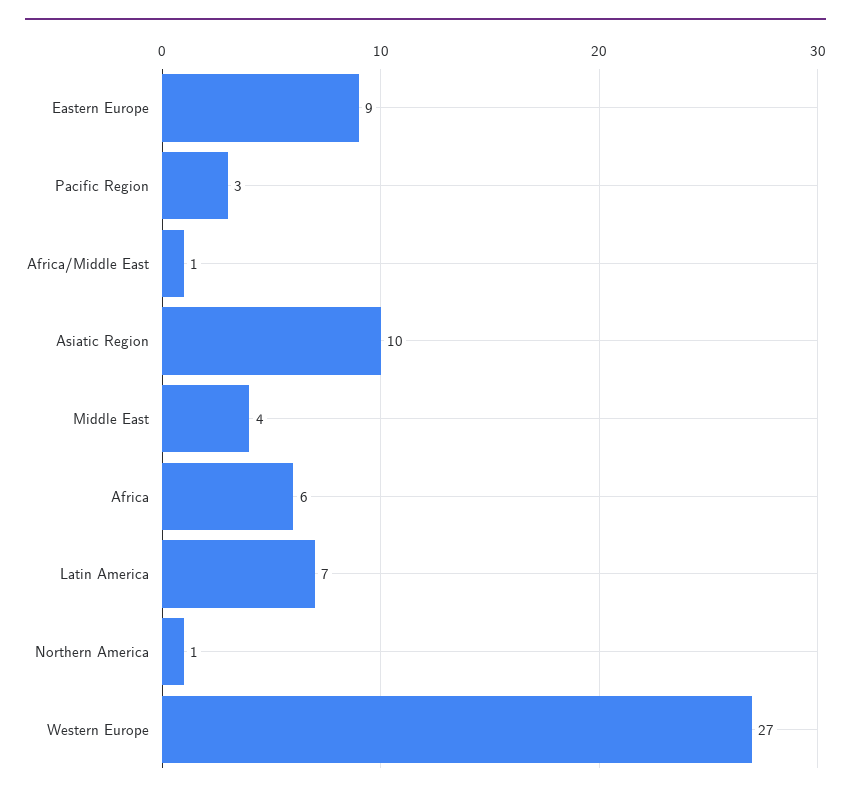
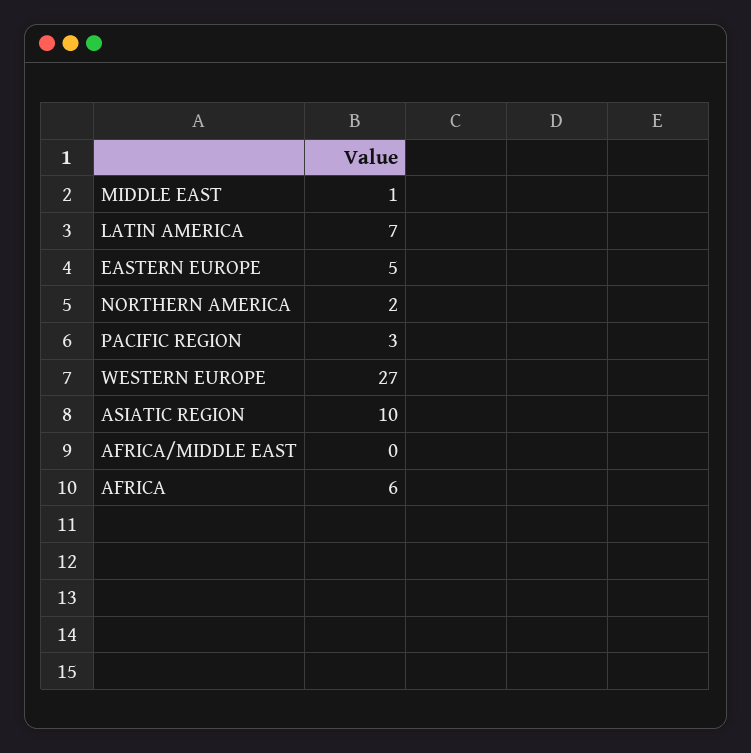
  {
-   "Eastern Europe": 9,
+   "Eastern Europe": 5,
    "Pacific Region": 3,
-   "Africa/Middle East": 1,
+   "Africa/Middle East": 0,
    "Asiatic Region": 10,
-   "Middle East": 4,
+   "Middle East": 1,
    "Africa": 6,
    "Latin America": 7,
-   "Northern America": 1,
+   "Northern America": 2,
    "Western Europe": 27
  }

